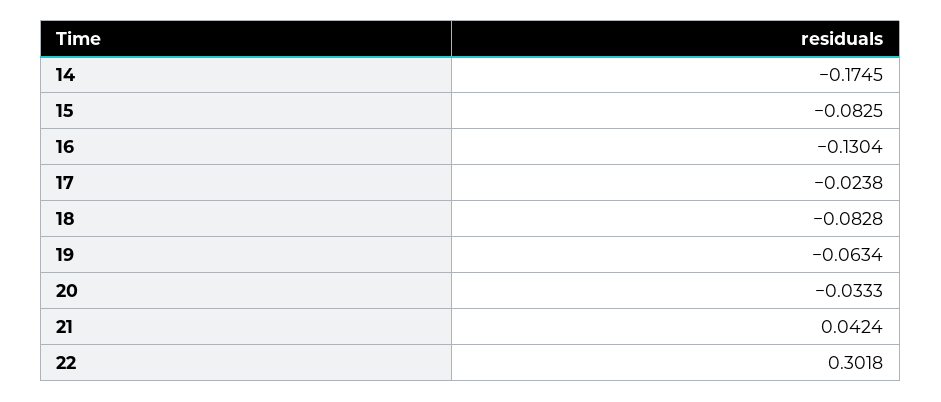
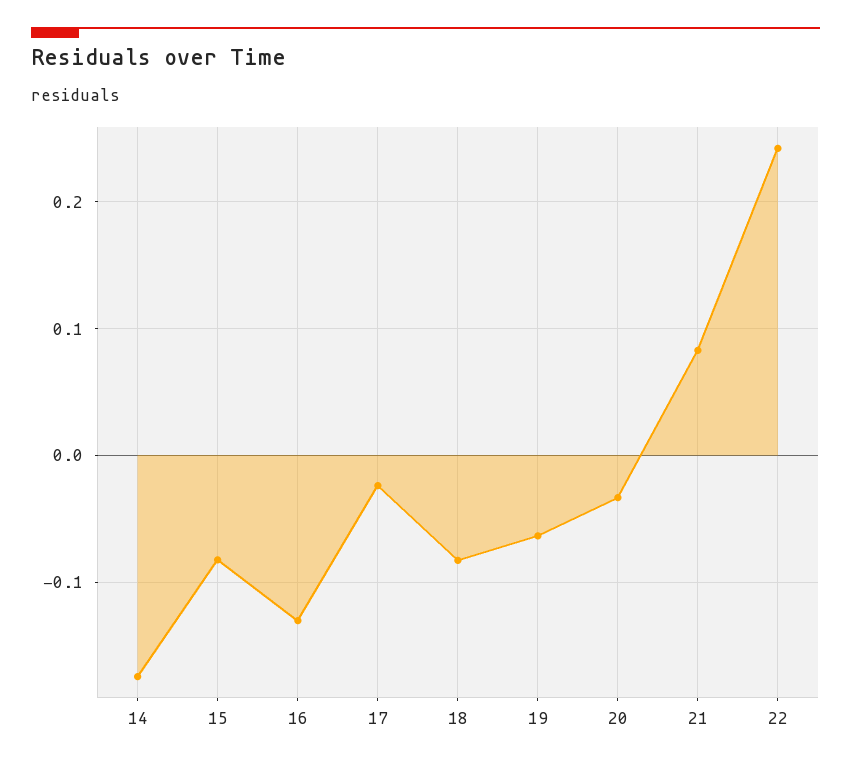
  {
    "14": -0.1745,
    "15": -0.0825,
    "16": -0.1304,
    "17": -0.0238,
    "18": -0.0828,
    "19": -0.0634,
    "20": -0.0333,
-   "21": 0.0424,
+   "21": 0.08,
-   "22": 0.3018
+   "22": 0.24
  }

